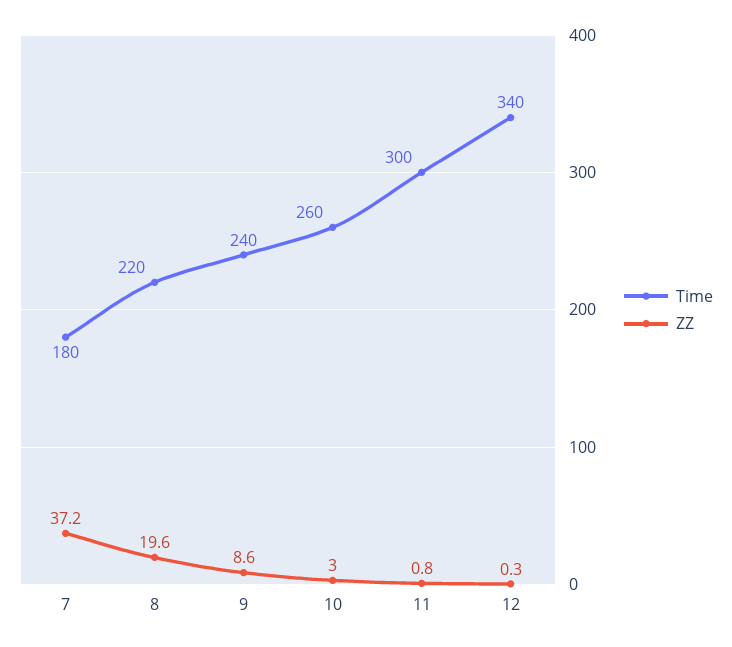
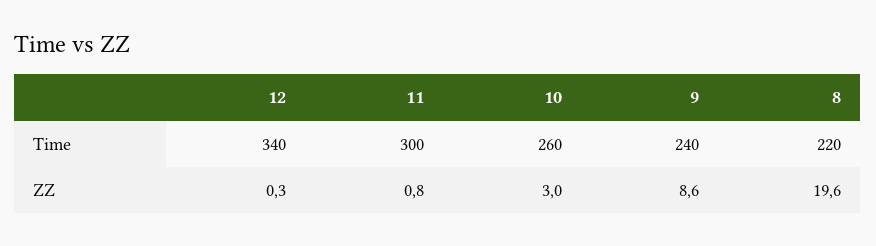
  {
    "Time": {
-     "7": 180,
      "8": 220,
      "9": 240,
      "10": 260,
      "11": 300,
      "12": 340
    },
    "ZZ": {
-     "7": 37.2,
      "8": 19.6,
      "9": 8.6,
      "10": 3,
      "11": 0.8,
      "12": 0.3
    }
  }

